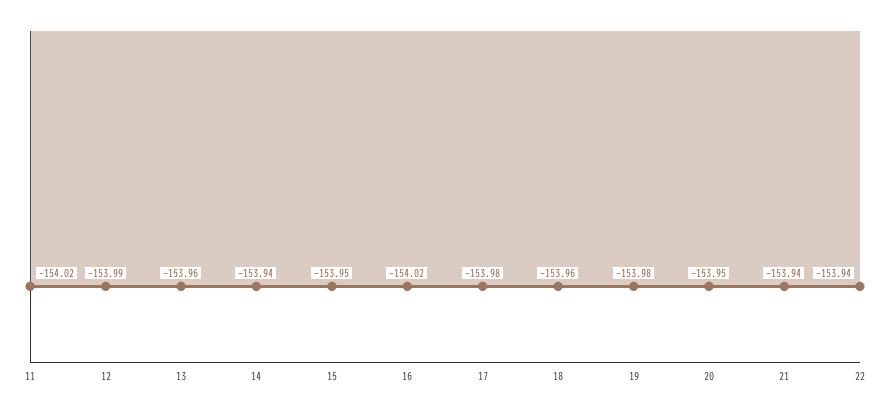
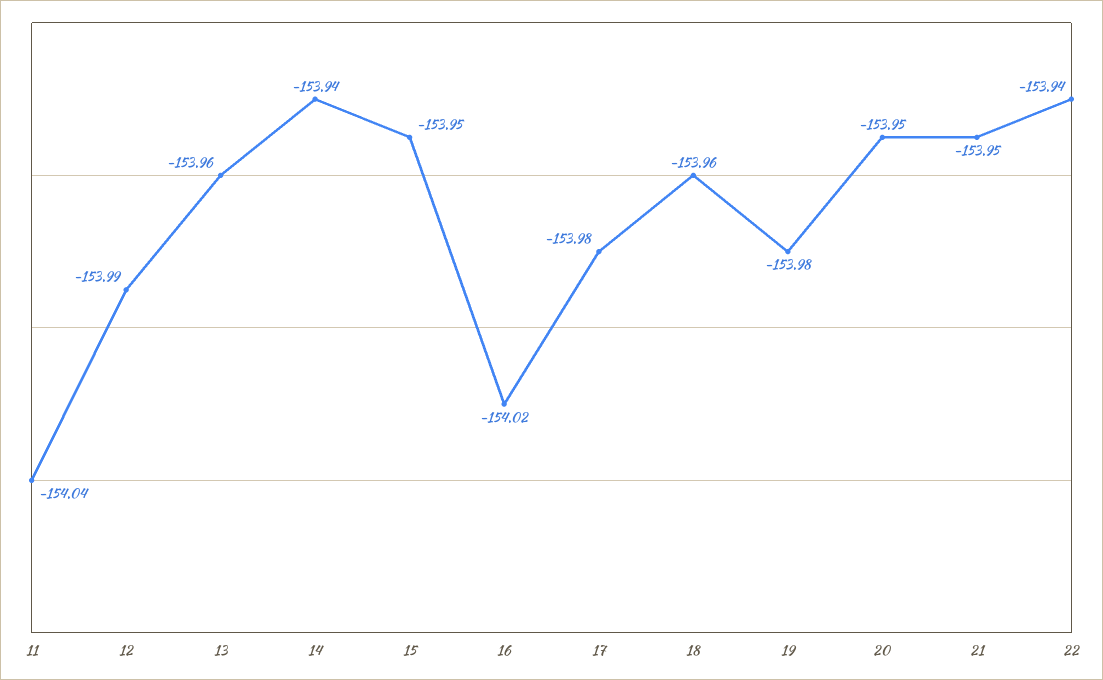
  {
-   "11": -154.02,
+   "11": -154.04,
    "12": -153.99,
    "13": -153.96,
    "14": -153.94,
    "15": -153.95,
    "16": -154.02,
    "17": -153.98,
    "18": -153.96,
    "19": -153.98,
    "20": -153.95,
-   "21": -153.94,
+   "21": -153.95,
    "22": -153.94
  }

